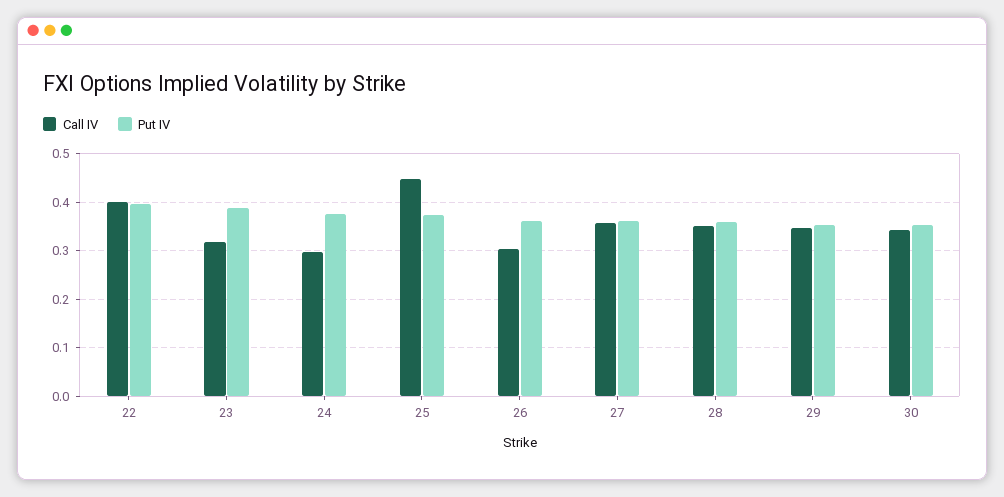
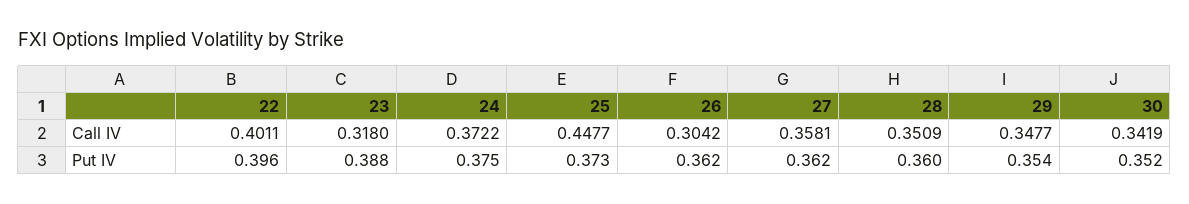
  {
    "Call IV": {
      "22": 0.4011,
      "23": 0.318,
-     "24": 0.3,
+     "24": 0.3722,
      "25": 0.4477,
      "26": 0.3042,
      "27": 0.3581,
      "28": 0.3509,
      "29": 0.3477,
      "30": 0.3419
    },
    "Put IV": {
      "22": 0.396,
      "23": 0.388,
      "24": 0.375,
      "25": 0.373,
      "26": 0.362,
      "27": 0.362,
      "28": 0.36,
      "29": 0.354,
      "30": 0.352
    }
  }

